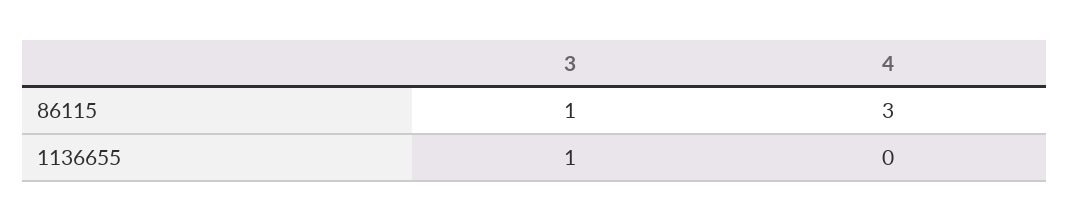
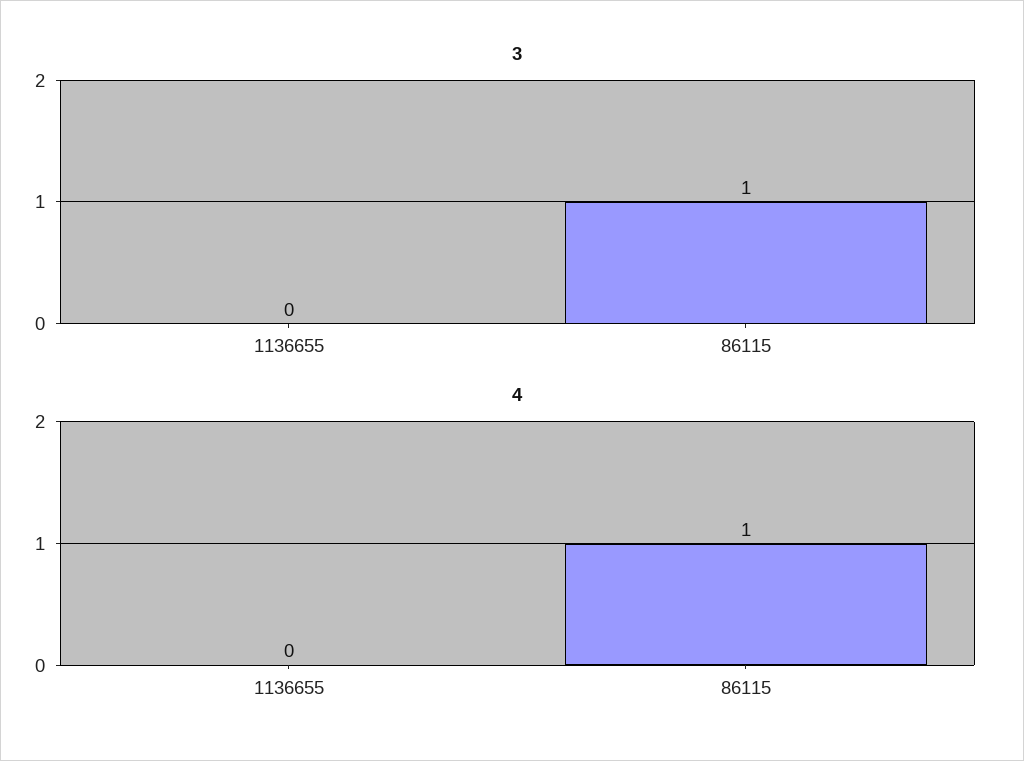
  {
    "3": {
      "86115": 1,
-     "1136655": 1
+     "1136655": 0
    },
    "4": {
-     "86115": 3,
+     "86115": 1,
      "1136655": 0
    }
  }

